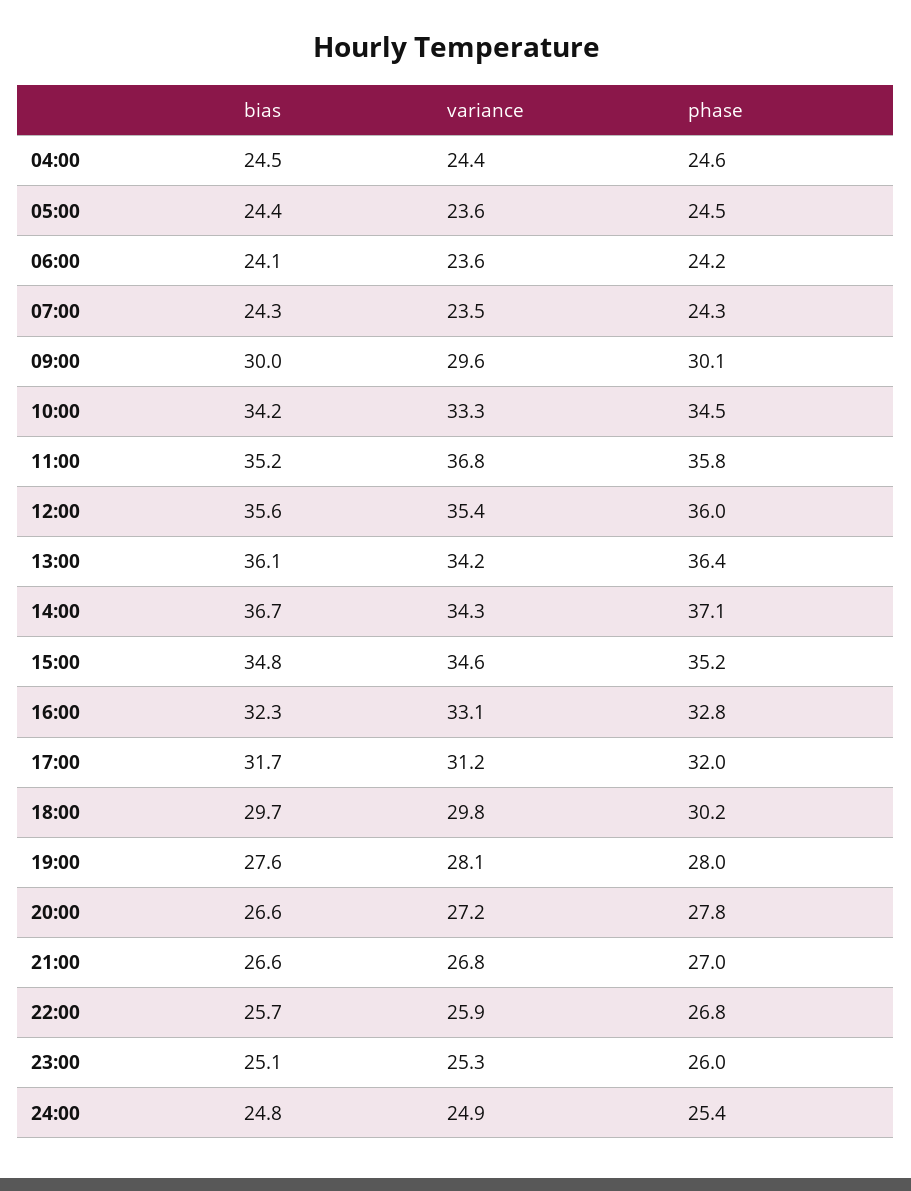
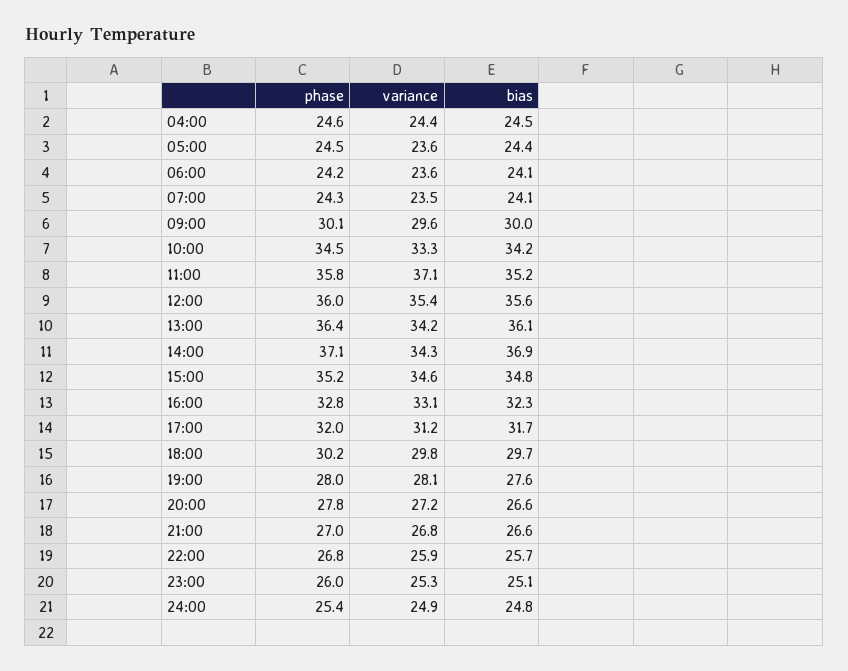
  {
    "bias": {
      "04:00": 24.5,
      "05:00": 24.4,
      "06:00": 24.1,
-     "07:00": 24.3,
+     "07:00": 24.1,
      "09:00": 30,
      "10:00": 34.2,
      "11:00": 35.2,
      "12:00": 35.6,
      "13:00": 36.1,
-     "14:00": 36.7,
+     "14:00": 36.9,
      "15:00": 34.8,
      "16:00": 32.3,
      "17:00": 31.7,
      "18:00": 29.7,
      "19:00": 27.6,
      "20:00": 26.6,
      "21:00": 26.6,
      "22:00": 25.7,
      "23:00": 25.1,
      "24:00": 24.8
    },
    "variance": {
      "04:00": 24.4,
      "05:00": 23.6,
      "06:00": 23.6,
      "07:00": 23.5,
      "09:00": 29.6,
      "10:00": 33.3,
-     "11:00": 36.8,
+     "11:00": 37.1,
      "12:00": 35.4,
      "13:00": 34.2,
      "14:00": 34.3,
      "15:00": 34.6,
      "16:00": 33.1,
      "17:00": 31.2,
      "18:00": 29.8,
      "19:00": 28.1,
      "20:00": 27.2,
      "21:00": 26.8,
      "22:00": 25.9,
      "23:00": 25.3,
      "24:00": 24.9
    },
    "phase": {
      "04:00": 24.6,
      "05:00": 24.5,
      "06:00": 24.2,
      "07:00": 24.3,
      "09:00": 30.1,
      "10:00": 34.5,
      "11:00": 35.8,
      "12:00": 36,
      "13:00": 36.4,
      "14:00": 37.1,
      "15:00": 35.2,
      "16:00": 32.8,
      "17:00": 32,
      "18:00": 30.2,
      "19:00": 28,
      "20:00": 27.8,
      "21:00": 27,
      "22:00": 26.8,
      "23:00": 26,
      "24:00": 25.4
    }
  }

